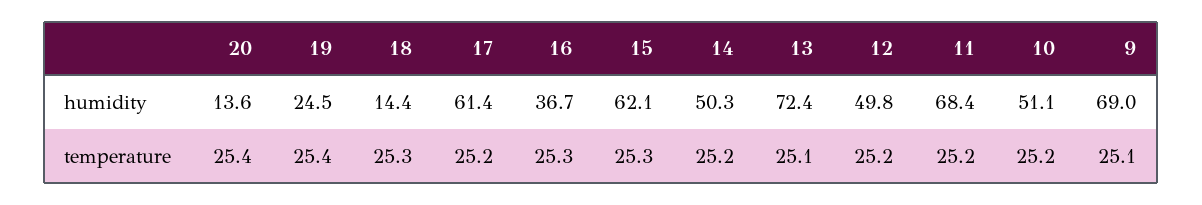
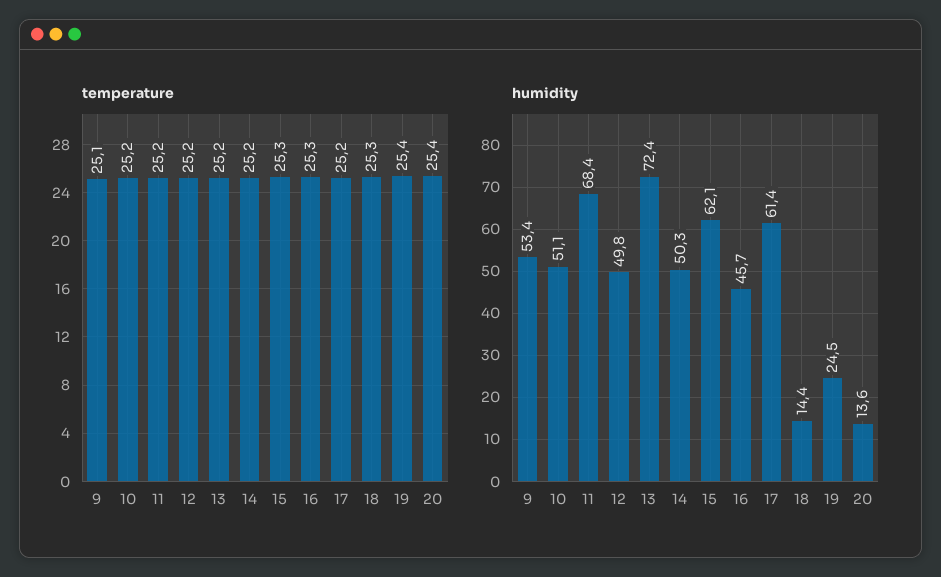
  {
    "humidity": {
      "20": 13.6,
      "19": 24.5,
      "18": 14.4,
      "17": 61.4,
-     "16": 36.7,
+     "16": 45.7,
      "15": 62.1,
      "14": 50.3,
      "13": 72.4,
      "12": 49.8,
      "11": 68.4,
      "10": 51.1,
-     "9": 69
+     "9": 53.4
    },
    "temperature": {
      "20": 25.4,
      "19": 25.4,
      "18": 25.3,
      "17": 25.2,
      "16": 25.3,
      "15": 25.3,
      "14": 25.2,
-     "13": 25.1,
+     "13": 25.2,
      "12": 25.2,
      "11": 25.2,
      "10": 25.2,
      "9": 25.1
    }
  }

